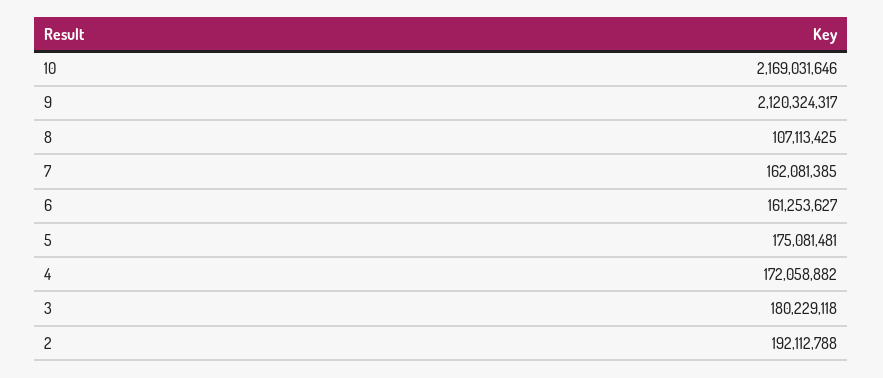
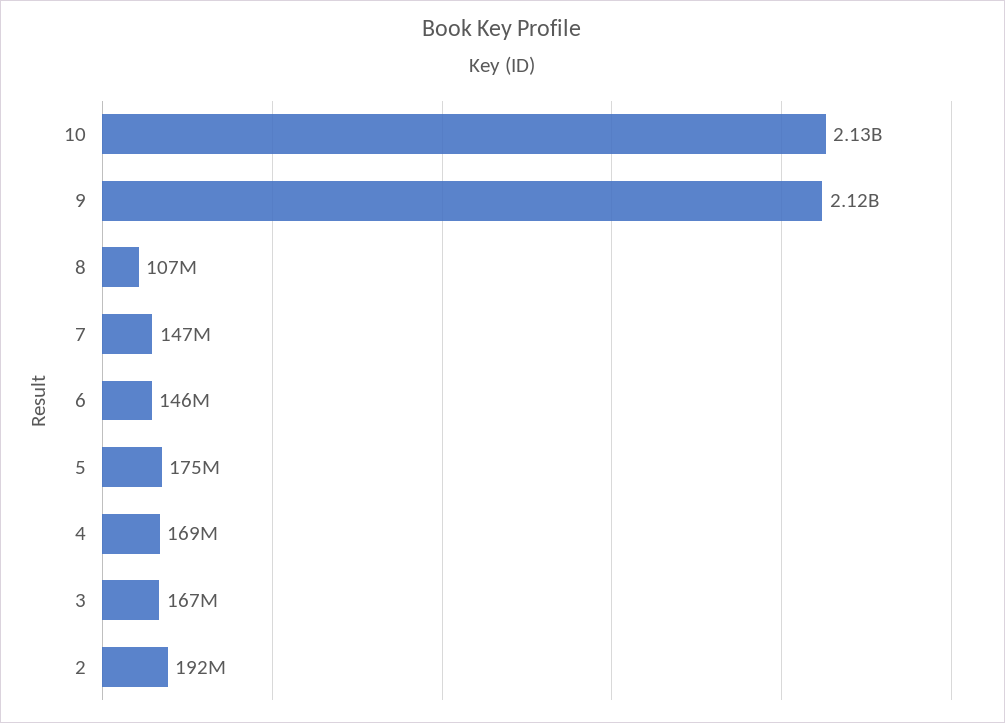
  {
-   "10": 2169031646,
+   "10": 2130000000,
    "9": 2120324317,
    "8": 107113425,
-   "7": 162081385,
+   "7": 147000000,
-   "6": 161253627,
+   "6": 146000000,
    "5": 175081481,
-   "4": 172058882,
+   "4": 169000000,
-   "3": 180229118,
+   "3": 167000000,
    "2": 192112788
  }

